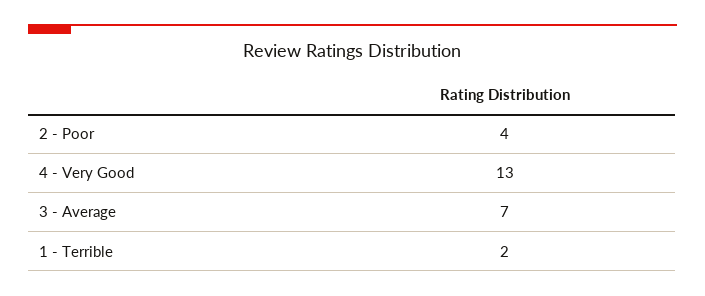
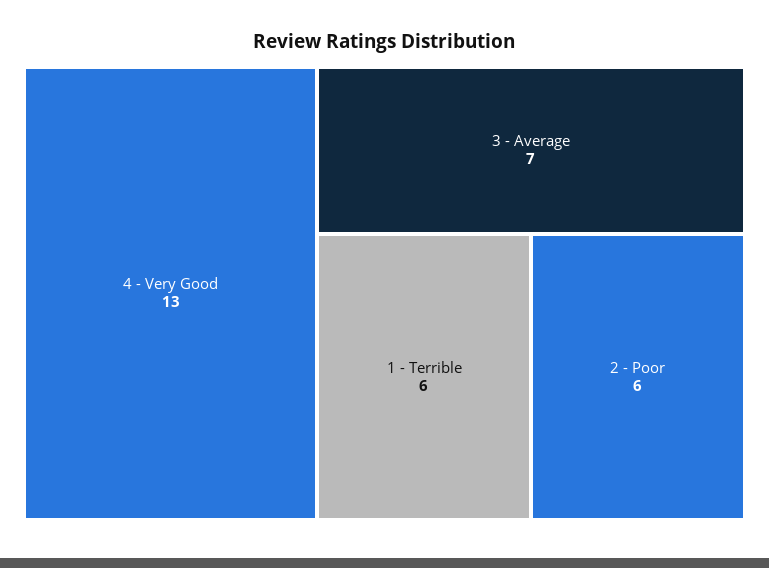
  {
-   "2 - Poor": 4,
+   "2 - Poor": 6,
    "4 - Very Good": 13,
    "3 - Average": 7,
-   "1 - Terrible": 2
+   "1 - Terrible": 6
  }

